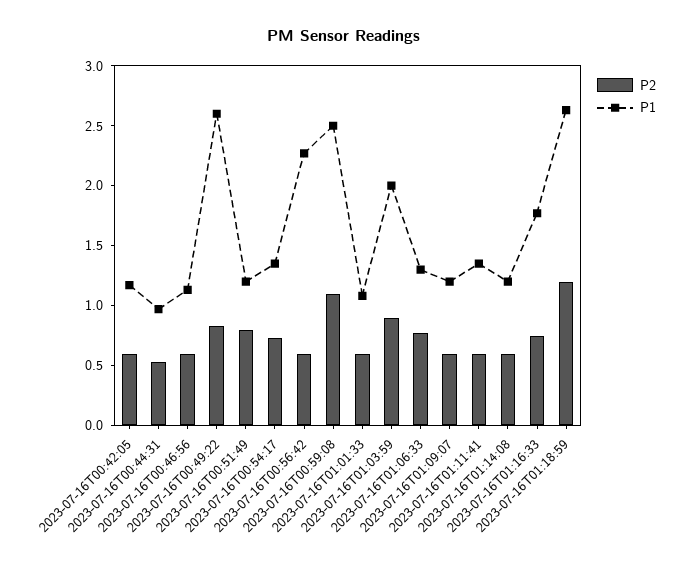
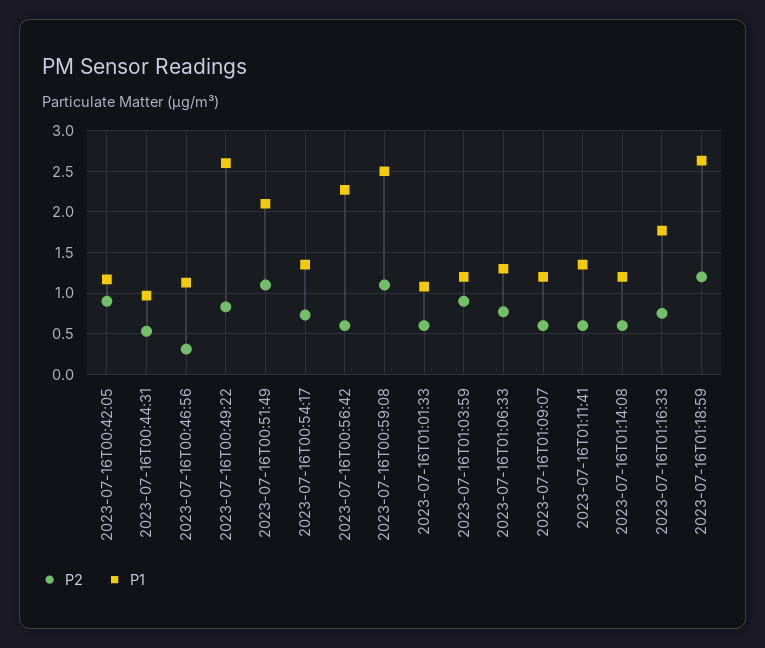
  {
    "P2": {
-     "2023-07-16T00:42:05": 0.6,
+     "2023-07-16T00:42:05": 0.9,
      "2023-07-16T00:44:31": 0.5,
-     "2023-07-16T00:46:56": 0.6,
+     "2023-07-16T00:46:56": 0.3,
      "2023-07-16T00:49:22": 0.8,
-     "2023-07-16T00:51:49": 0.8,
+     "2023-07-16T00:51:49": 1.1,
      "2023-07-16T00:54:17": 0.7,
      "2023-07-16T00:56:42": 0.6,
      "2023-07-16T00:59:08": 1.1,
      "2023-07-16T01:01:33": 0.6,
      "2023-07-16T01:03:59": 0.9,
      "2023-07-16T01:06:33": 0.8,
      "2023-07-16T01:09:07": 0.6,
      "2023-07-16T01:11:41": 0.6,
      "2023-07-16T01:14:08": 0.6,
      "2023-07-16T01:16:33": 0.8,
      "2023-07-16T01:18:59": 1.2
    },
    "P1": {
      "2023-07-16T00:42:05": 1.2,
      "2023-07-16T00:44:31": 1,
      "2023-07-16T00:46:56": 1.1,
      "2023-07-16T00:49:22": 2.6,
-     "2023-07-16T00:51:49": 1.2,
+     "2023-07-16T00:51:49": 2.1,
      "2023-07-16T00:54:17": 1.4,
      "2023-07-16T00:56:42": 2.3,
      "2023-07-16T00:59:08": 2.5,
      "2023-07-16T01:01:33": 1.1,
-     "2023-07-16T01:03:59": 2,
+     "2023-07-16T01:03:59": 1.2,
      "2023-07-16T01:06:33": 1.3,
      "2023-07-16T01:09:07": 1.2,
      "2023-07-16T01:11:41": 1.4,
      "2023-07-16T01:14:08": 1.2,
      "2023-07-16T01:16:33": 1.8,
      "2023-07-16T01:18:59": 2.6
    }
  }

